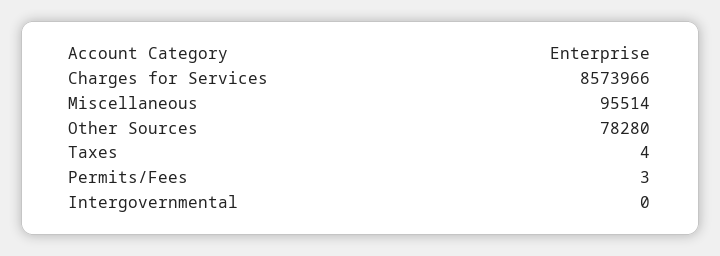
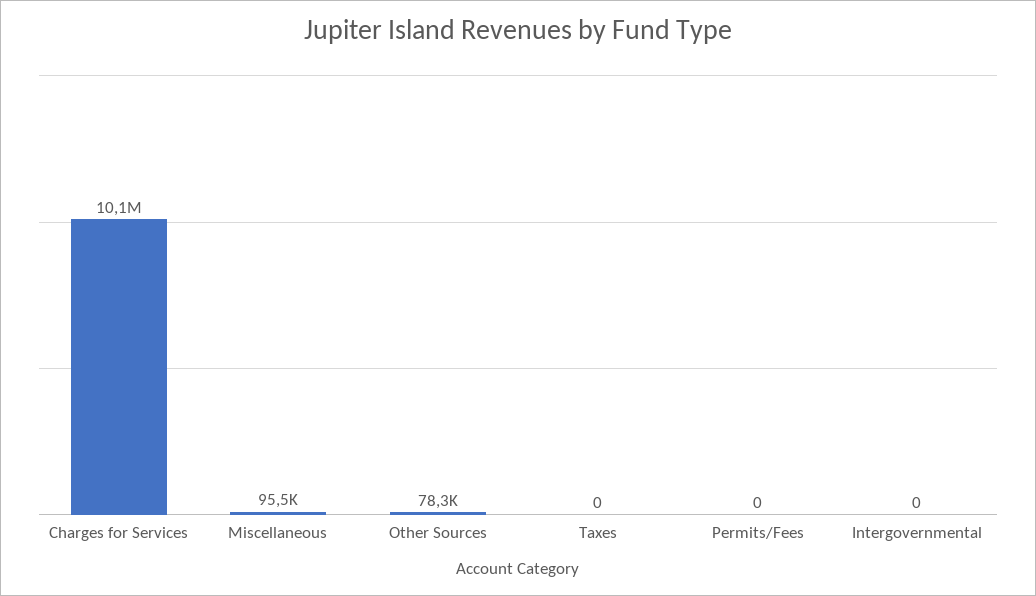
  {
-   "Charges for Services": 8573966,
+   "Charges for Services": 10100000,
    "Miscellaneous": 95514,
    "Other Sources": 78280,
-   "Taxes": 4,
+   "Taxes": 0,
-   "Permits/Fees": 3,
+   "Permits/Fees": 0,
    "Intergovernmental": 0
  }

